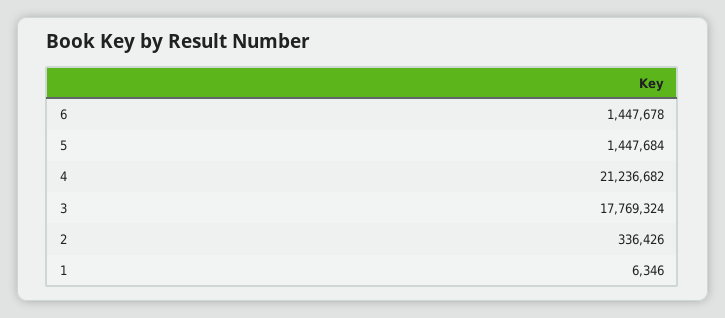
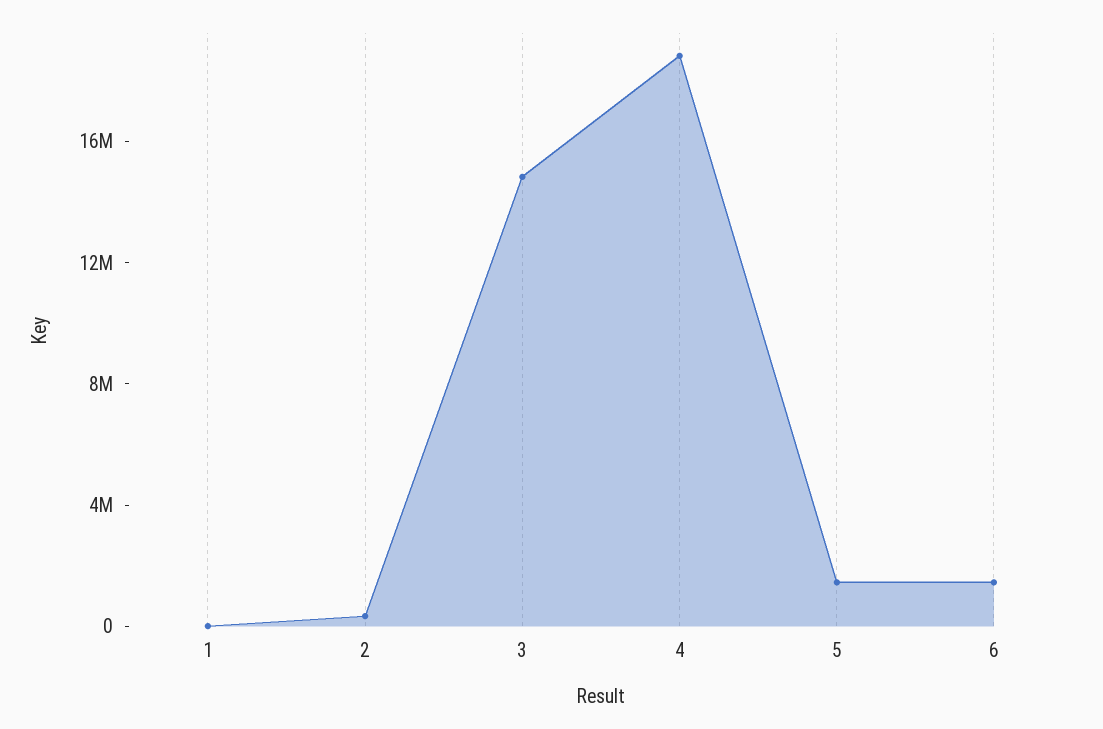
  {
    "6": 1447678,
    "5": 1447684,
-   "4": 21236682,
+   "4": 19000000,
-   "3": 17769324,
+   "3": 15000000,
    "2": 336426,
    "1": 6346
  }

